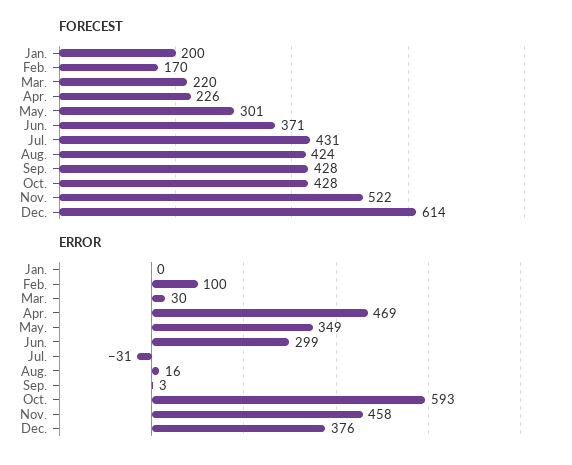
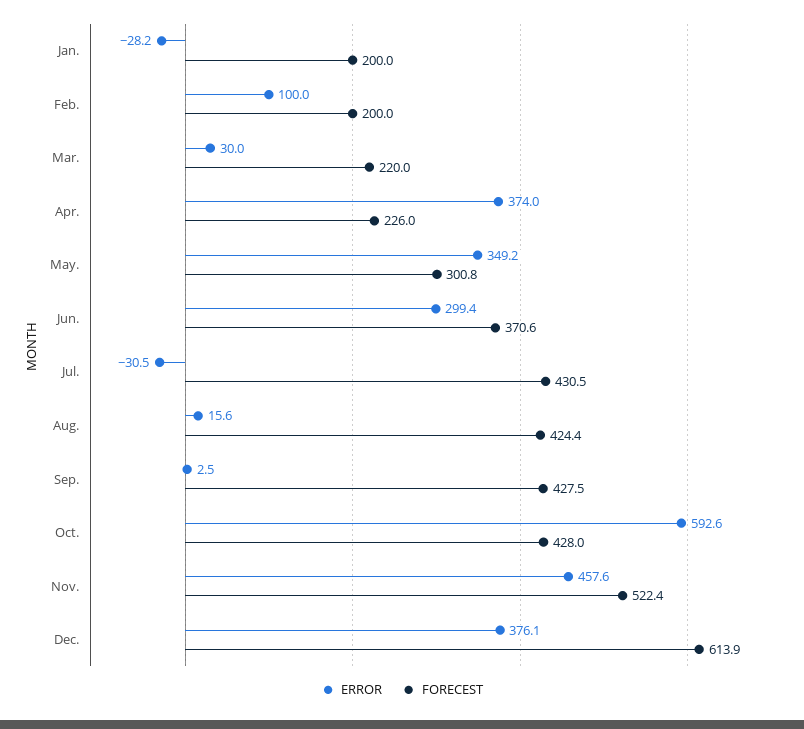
  {
    "FORECEST": {
      "Jan.": 200,
-     "Feb.": 170,
+     "Feb.": 200,
      "Mar.": 220,
      "Apr.": 226,
      "May.": 300.8,
      "Jun.": 370.6,
      "Jul.": 430.5,
      "Aug.": 424.4,
      "Sep.": 427.5,
      "Oct.": 428,
      "Nov.": 522.4,
      "Dec.": 613.9
    },
    "ERROR": {
-     "Jan.": 0,
+     "Jan.": -28.2,
      "Feb.": 100,
      "Mar.": 30,
-     "Apr.": 469,
+     "Apr.": 374,
      "May.": 349.2,
      "Jun.": 299.4,
      "Jul.": -30.5,
      "Aug.": 15.6,
      "Sep.": 2.5,
      "Oct.": 592.6,
      "Nov.": 457.6,
      "Dec.": 376.1
    }
  }

